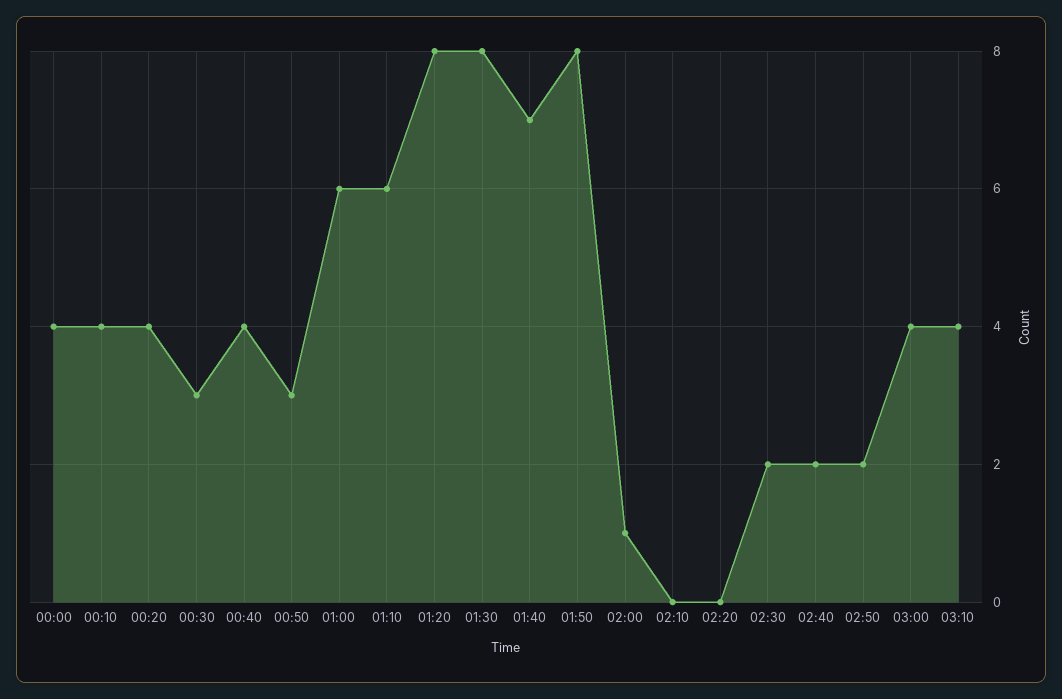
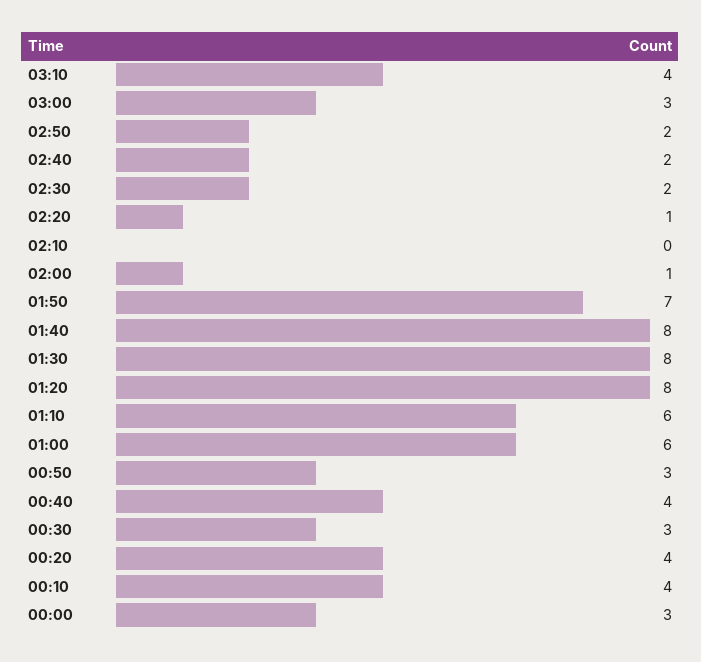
  {
-   "00:00": 4,
+   "00:00": 3,
    "00:10": 4,
    "00:20": 4,
    "00:30": 3,
    "00:40": 4,
    "00:50": 3,
    "01:00": 6,
    "01:10": 6,
    "01:20": 8,
    "01:30": 8,
-   "01:40": 7,
+   "01:40": 8,
-   "01:50": 8,
+   "01:50": 7,
    "02:00": 1,
    "02:10": 0,
-   "02:20": 0,
+   "02:20": 1,
    "02:30": 2,
    "02:40": 2,
    "02:50": 2,
-   "03:00": 4,
+   "03:00": 3,
    "03:10": 4
  }

